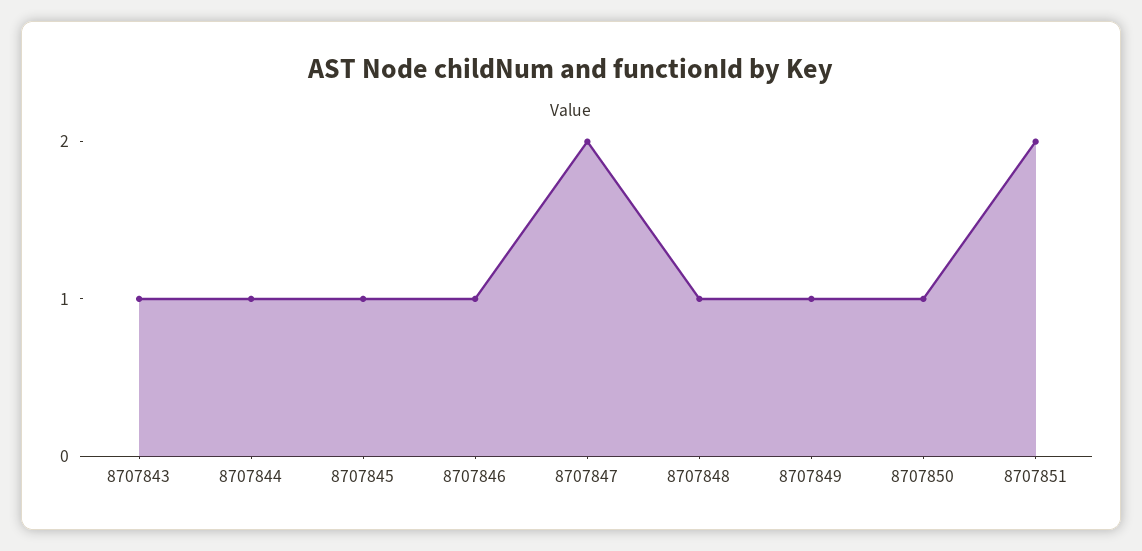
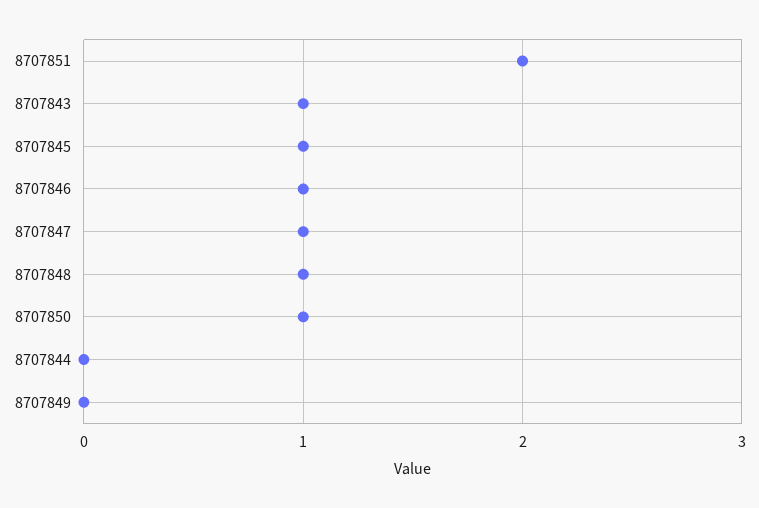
  {
    "8707843": 1,
-   "8707844": 1,
+   "8707844": 0,
    "8707845": 1,
    "8707846": 1,
-   "8707847": 2,
+   "8707847": 1,
    "8707848": 1,
-   "8707849": 1,
+   "8707849": 0,
    "8707850": 1,
    "8707851": 2
  }

